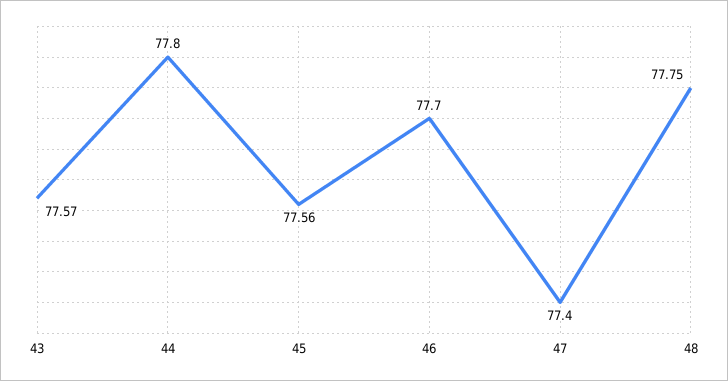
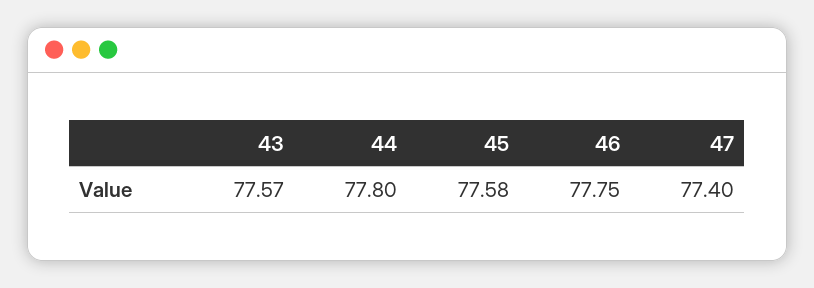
  {
    "43": 77.57,
    "44": 77.8,
-   "45": 77.56,
+   "45": 77.58,
-   "46": 77.7,
+   "46": 77.75,
-   "47": 77.4,
+   "47": 77.4
-   "48": 77.75
  }

